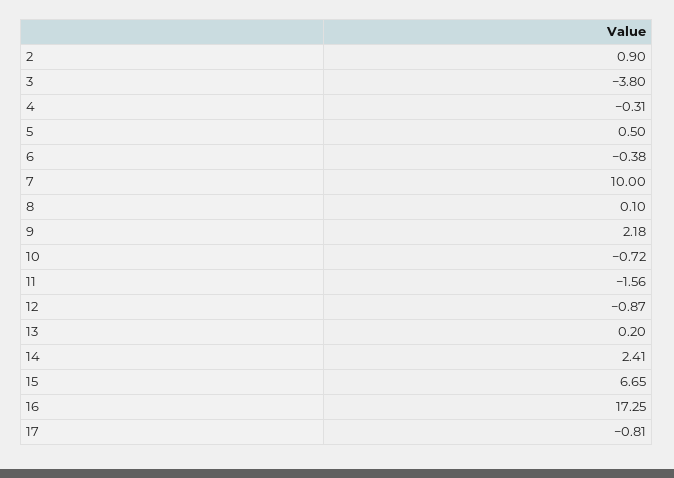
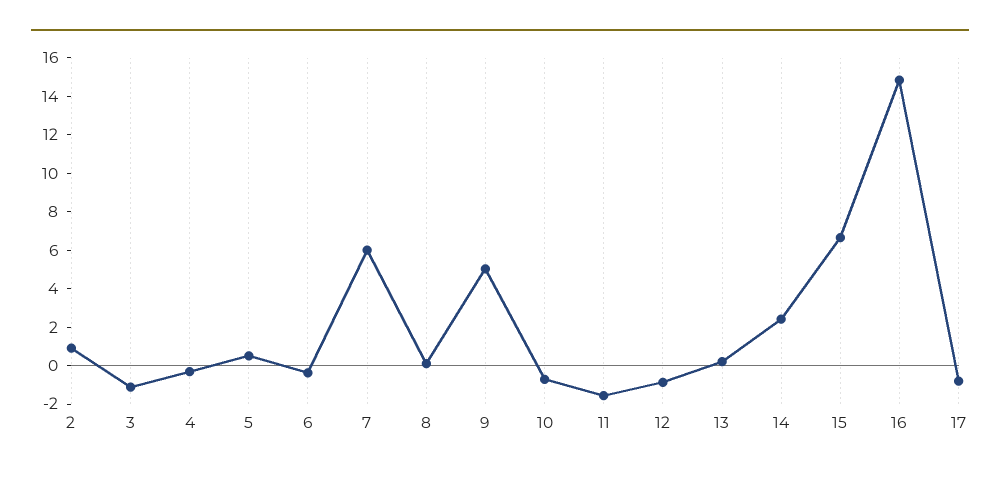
  {
    "2": 0.9,
-   "3": -3.8,
+   "3": -1,
    "4": -0.31,
    "5": 0.5,
    "6": -0.38,
-   "7": 10,
+   "7": 6,
    "8": 0.1,
-   "9": 2.18,
+   "9": 5,
    "10": -0.72,
    "11": -1.56,
    "12": -0.87,
    "13": 0.2,
    "14": 2.41,
    "15": 6.65,
-   "16": 17.25,
+   "16": 15,
    "17": -0.81
  }

